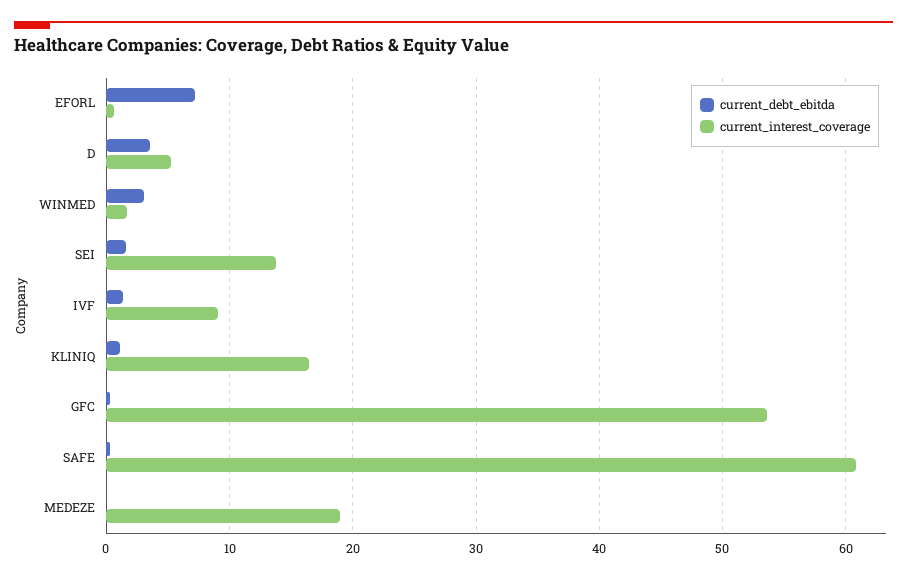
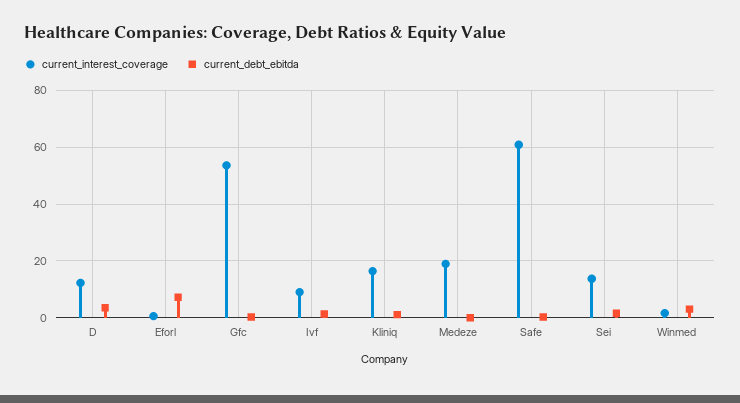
  {
    "current_debt_ebitda": {
      "EFORL": 7,
      "D": 4,
      "WINMED": 3,
      "SEI": 2,
      "IVF": 1,
      "KLINIQ": 1,
      "GFC": 0,
      "SAFE": 0,
      "MEDEZE": 0
    },
    "current_interest_coverage": {
      "EFORL": 1,
-     "D": 5,
+     "D": 12.5,
      "WINMED": 2,
      "SEI": 14,
      "IVF": 9,
      "KLINIQ": 16,
      "GFC": 54,
      "SAFE": 61,
      "MEDEZE": 19
    }
  }

